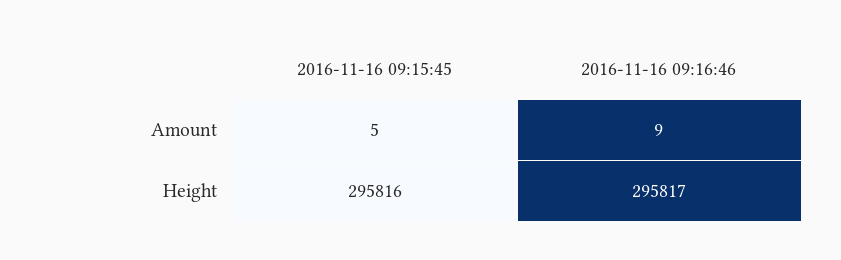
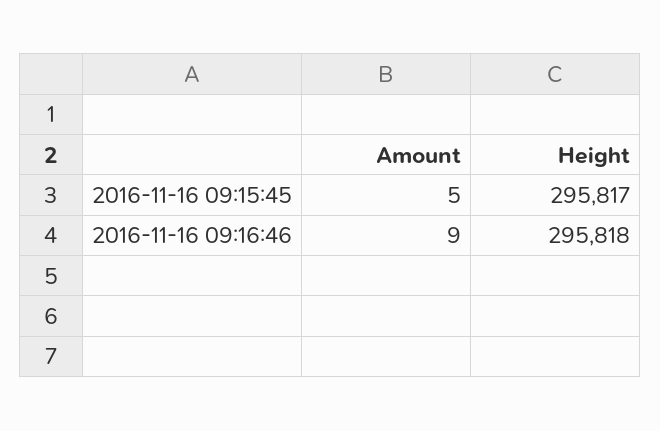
  {
    "2016-11-16 09:15:45": {
      "Amount": 5,
-     "Height": 295816
+     "Height": 295817
    },
    "2016-11-16 09:16:46": {
      "Amount": 9,
-     "Height": 295817
+     "Height": 295818
    }
  }

